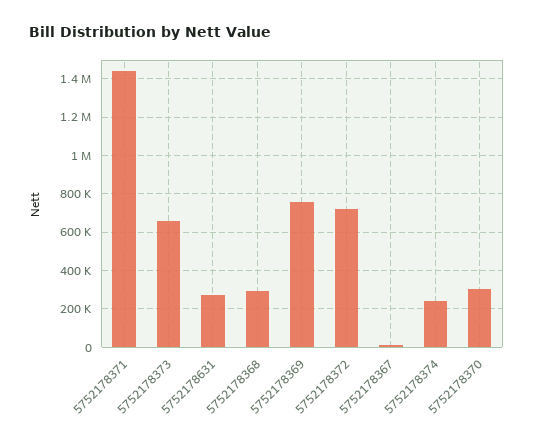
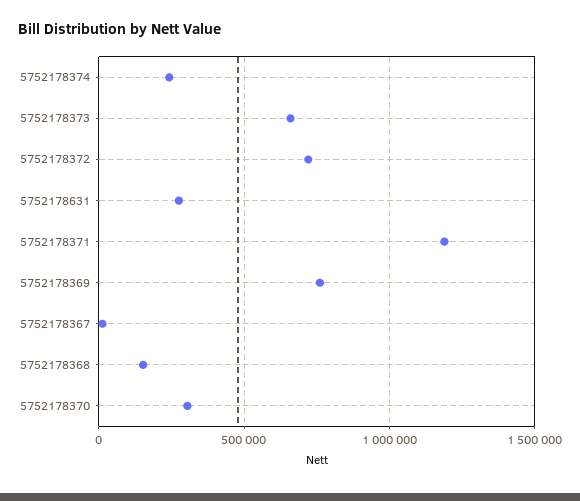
  {
-   "5752178371": 1450000,
+   "5752178371": 1200000,
    "5752178373": 650000,
    "5752178631": 250000,
-   "5752178368": 300000,
+   "5752178368": 150000,
    "5752178369": 750000,
    "5752178372": 700000,
    "5752178367": 0,
    "5752178374": 250000,
    "5752178370": 300000
  }

